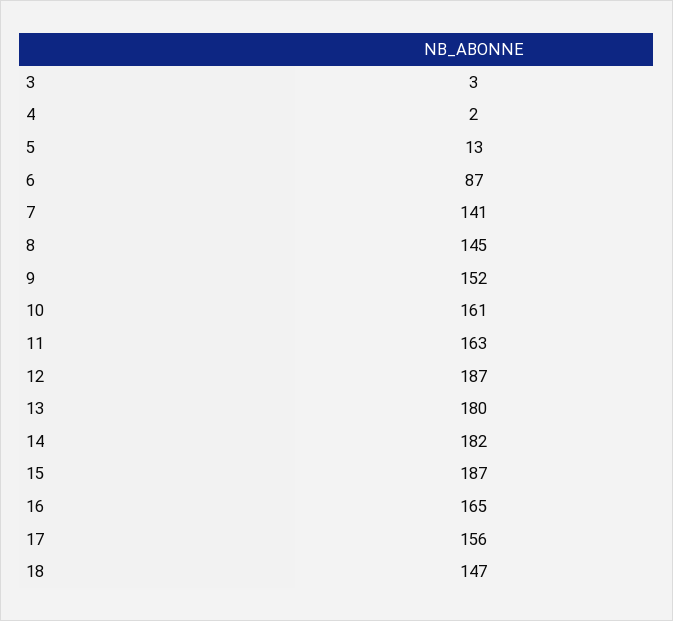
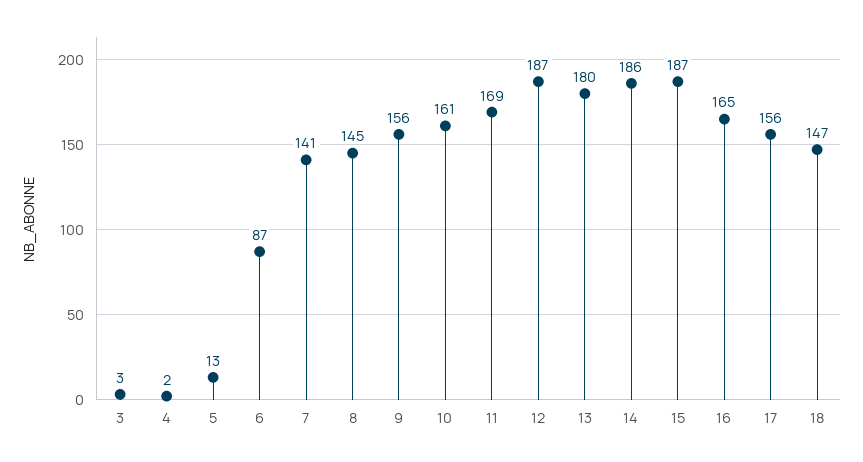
  {
    "3": 3,
    "4": 2,
    "5": 13,
    "6": 87,
    "7": 141,
    "8": 145,
-   "9": 152,
+   "9": 156,
    "10": 161,
-   "11": 163,
+   "11": 169,
    "12": 187,
    "13": 180,
-   "14": 182,
+   "14": 186,
    "15": 187,
    "16": 165,
    "17": 156,
    "18": 147
  }

